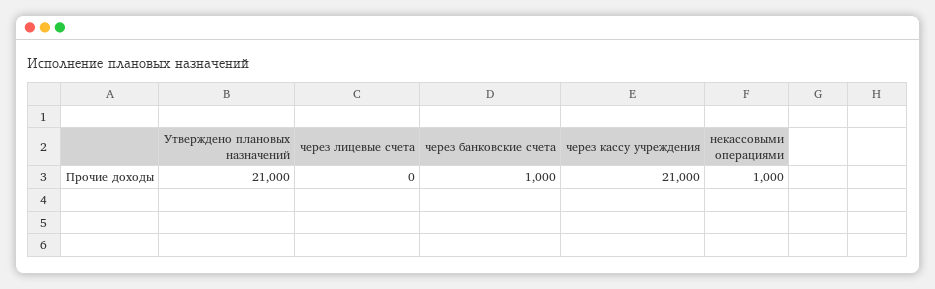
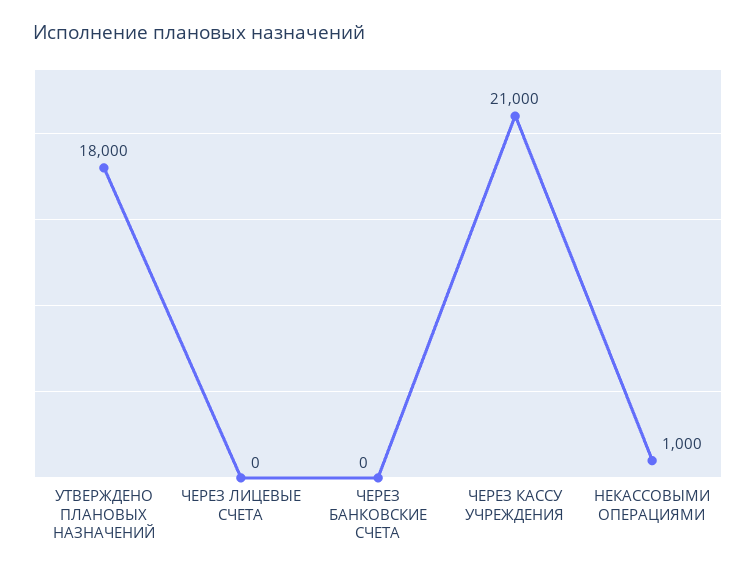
  {
-   "Утверждено плановых назначений": 21000,
+   "Утверждено плановых назначений": 18000,
    "через лицевые счета": 0,
-   "через банковские счета": 1000,
+   "через банковские счета": 0,
    "через кассу учреждения": 21000,
    "некассовыми операциями": 1000
  }

